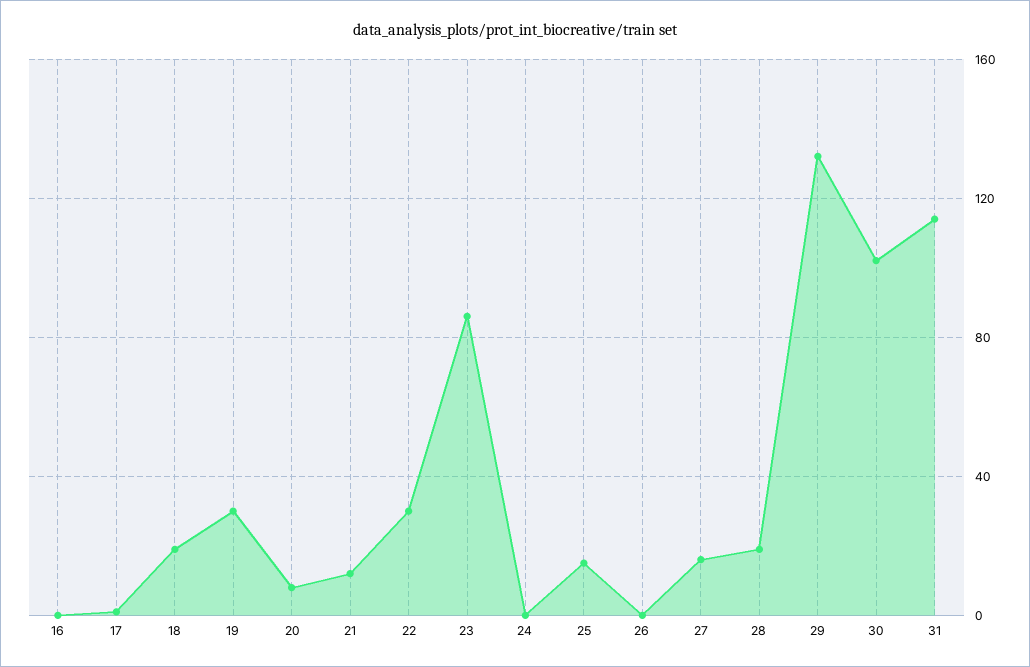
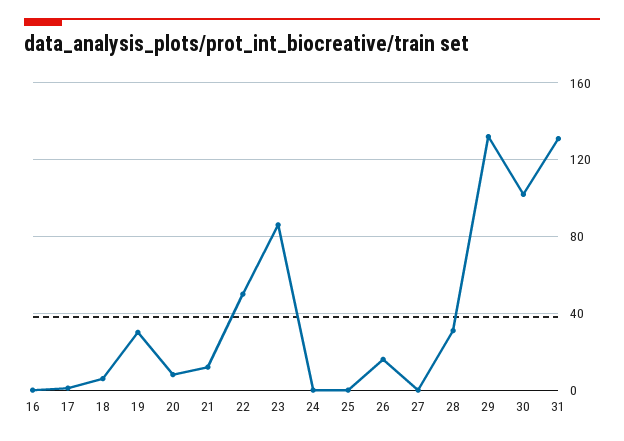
  {
    "16": 0,
    "17": 0,
-   "18": 20,
+   "18": 5,
    "19": 30,
    "20": 10,
    "21": 10,
-   "22": 30,
+   "22": 50,
    "23": 85,
    "24": 0,
-   "25": 15,
+   "25": 0,
-   "26": 0,
+   "26": 15,
-   "27": 15,
+   "27": 0,
-   "28": 20,
+   "28": 30,
    "29": 130,
    "30": 100,
-   "31": 115
+   "31": 130
  }

